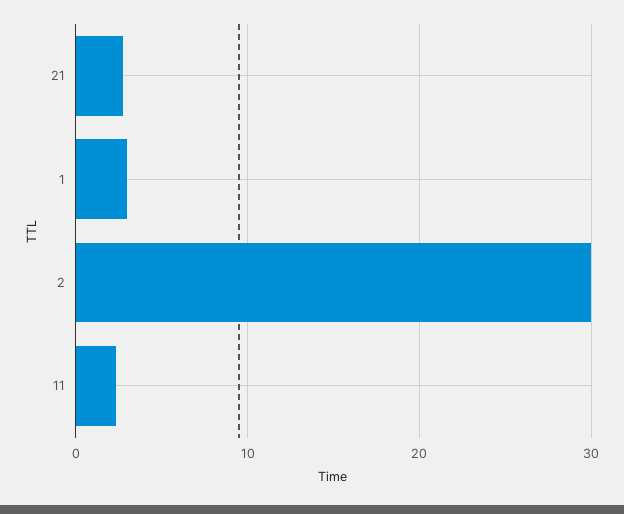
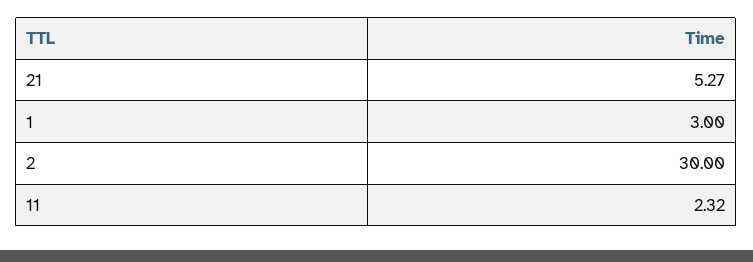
  {
-   "21": 3,
+   "21": 5.27,
    "1": 3,
    "2": 30,
    "11": 2.32
  }

